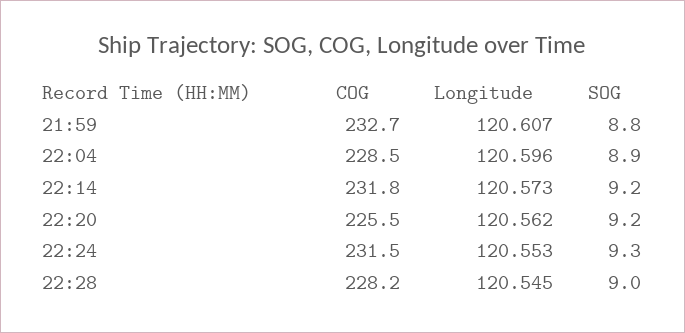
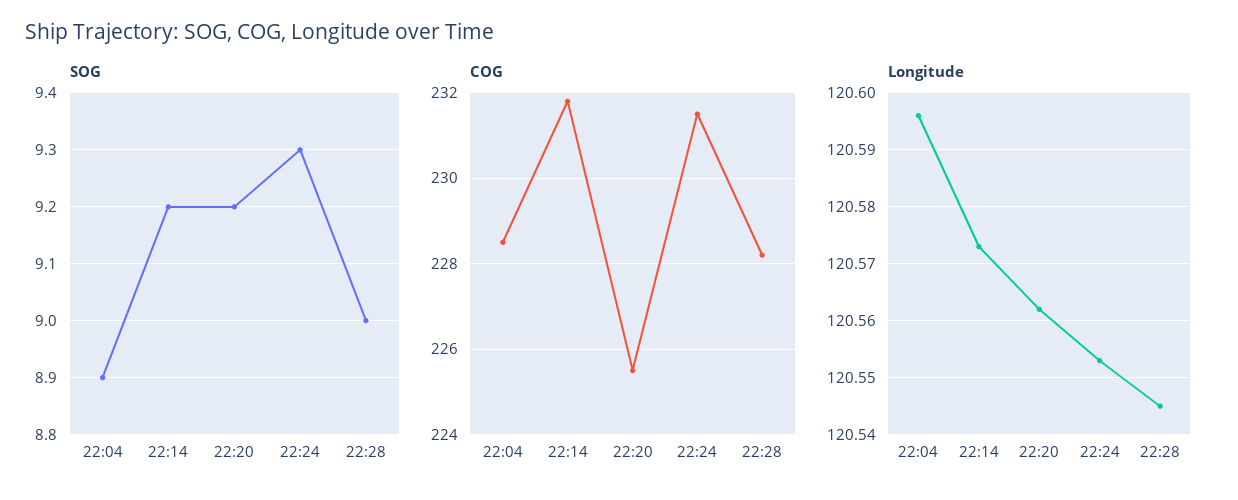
  {
    "COG": {
-     "21:59": 232.7,
      "22:04": 228.5,
      "22:14": 231.8,
      "22:20": 225.5,
      "22:24": 231.5,
      "22:28": 228.2
    },
    "Longitude": {
-     "21:59": 120.607,
      "22:04": 120.596,
      "22:14": 120.573,
      "22:20": 120.562,
      "22:24": 120.553,
      "22:28": 120.545
    },
    "SOG": {
-     "21:59": 8.8,
      "22:04": 8.9,
      "22:14": 9.2,
      "22:20": 9.2,
      "22:24": 9.3,
      "22:28": 9
    }
  }

